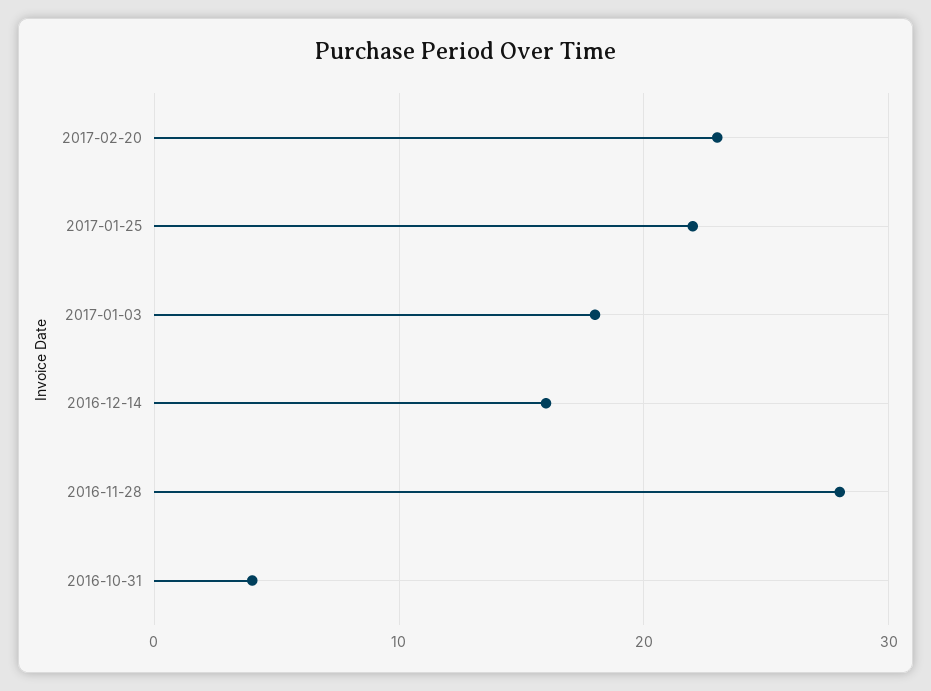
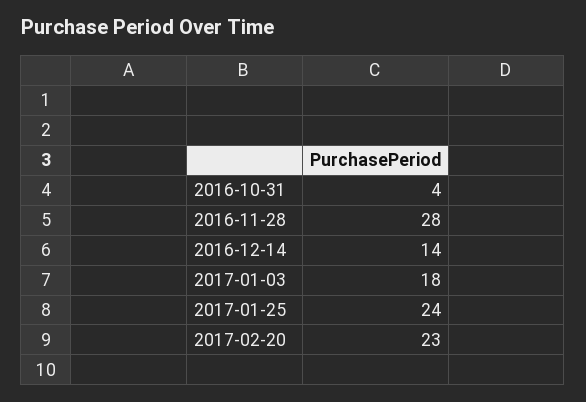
  {
    "2017-02-20": 23,
-   "2017-01-25": 22,
+   "2017-01-25": 24,
    "2017-01-03": 18,
-   "2016-12-14": 16,
+   "2016-12-14": 14,
    "2016-11-28": 28,
    "2016-10-31": 4
  }

